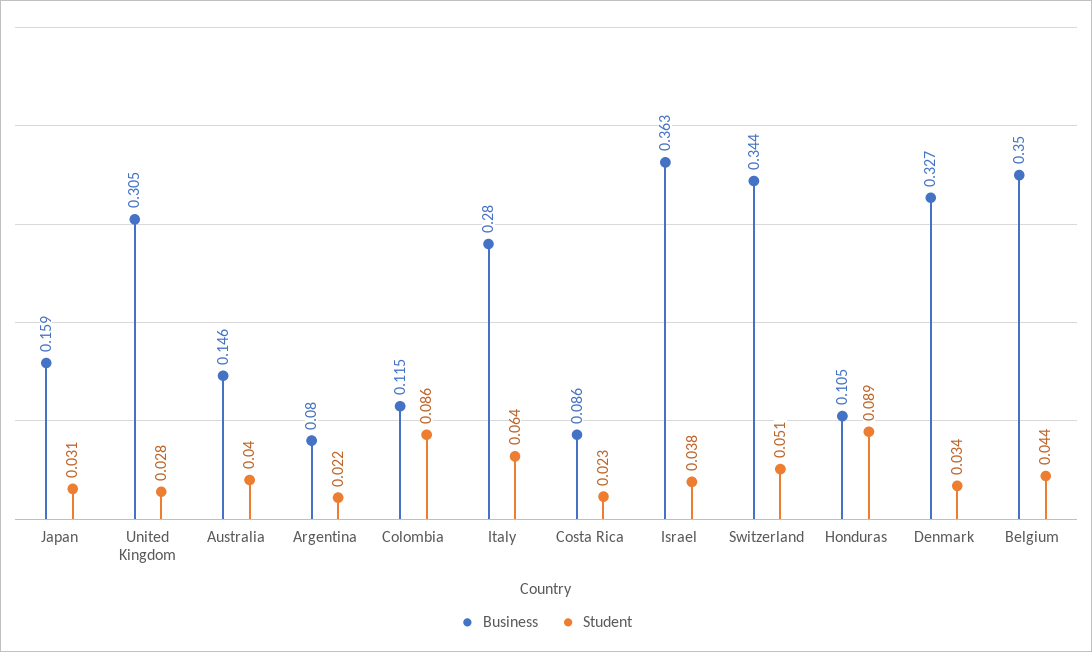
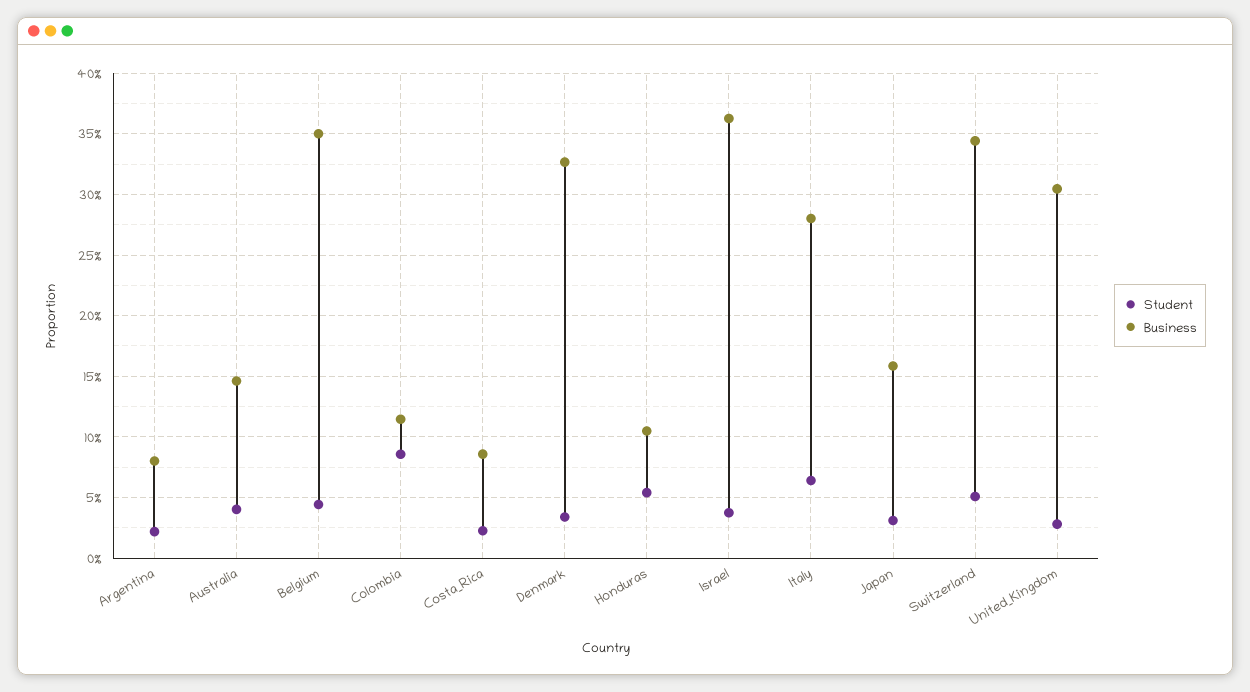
  {
    "Business": {
      "Japan": 0.159,
      "United Kingdom": 0.305,
      "Australia": 0.146,
      "Argentina": 0.08,
      "Colombia": 0.115,
      "Italy": 0.28,
      "Costa Rica": 0.086,
      "Israel": 0.363,
      "Switzerland": 0.344,
      "Honduras": 0.105,
      "Denmark": 0.327,
      "Belgium": 0.35
    },
    "Student": {
      "Japan": 0.031,
      "United Kingdom": 0.028,
      "Australia": 0.04,
      "Argentina": 0.022,
      "Colombia": 0.086,
      "Italy": 0.064,
      "Costa Rica": 0.023,
      "Israel": 0.038,
      "Switzerland": 0.051,
-     "Honduras": 0.089,
+     "Honduras": 0.055,
      "Denmark": 0.034,
      "Belgium": 0.044
    }
  }

